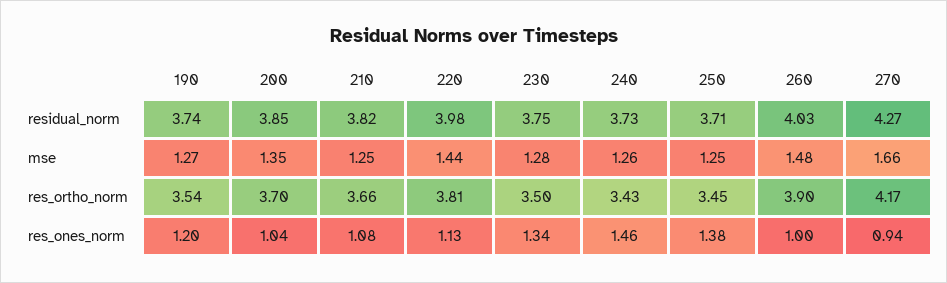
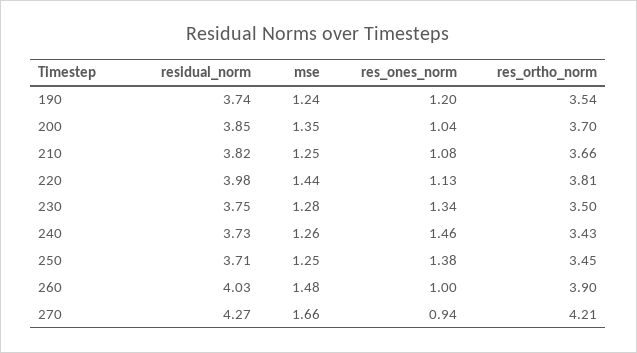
  {
    "190": {
      "residual_norm": 3.74,
-     "mse": 1.27,
+     "mse": 1.24,
      "res_ortho_norm": 3.54,
      "res_ones_norm": 1.2
    },
    "200": {
      "residual_norm": 3.85,
      "mse": 1.35,
      "res_ortho_norm": 3.7,
      "res_ones_norm": 1.04
    },
    "210": {
      "residual_norm": 3.82,
      "mse": 1.25,
      "res_ortho_norm": 3.66,
      "res_ones_norm": 1.08
    },
    "220": {
      "residual_norm": 3.98,
      "mse": 1.44,
      "res_ortho_norm": 3.81,
      "res_ones_norm": 1.13
    },
    "230": {
      "residual_norm": 3.75,
      "mse": 1.28,
      "res_ortho_norm": 3.5,
      "res_ones_norm": 1.34
    },
    "240": {
      "residual_norm": 3.73,
      "mse": 1.26,
      "res_ortho_norm": 3.43,
      "res_ones_norm": 1.46
    },
    "250": {
      "residual_norm": 3.71,
      "mse": 1.25,
      "res_ortho_norm": 3.45,
      "res_ones_norm": 1.38
    },
    "260": {
      "residual_norm": 4.03,
      "mse": 1.48,
      "res_ortho_norm": 3.9,
      "res_ones_norm": 1
    },
    "270": {
      "residual_norm": 4.27,
      "mse": 1.66,
-     "res_ortho_norm": 4.17,
+     "res_ortho_norm": 4.21,
      "res_ones_norm": 0.94
    }
  }

